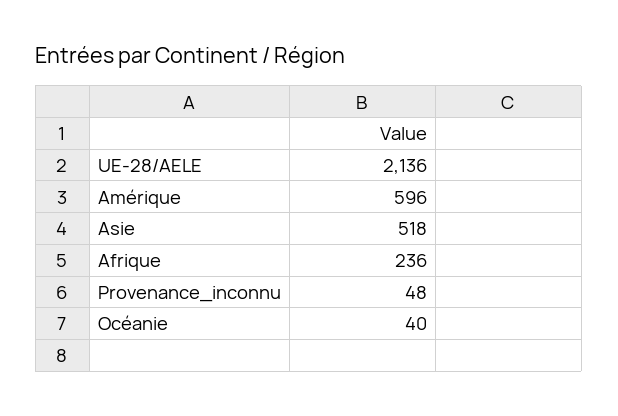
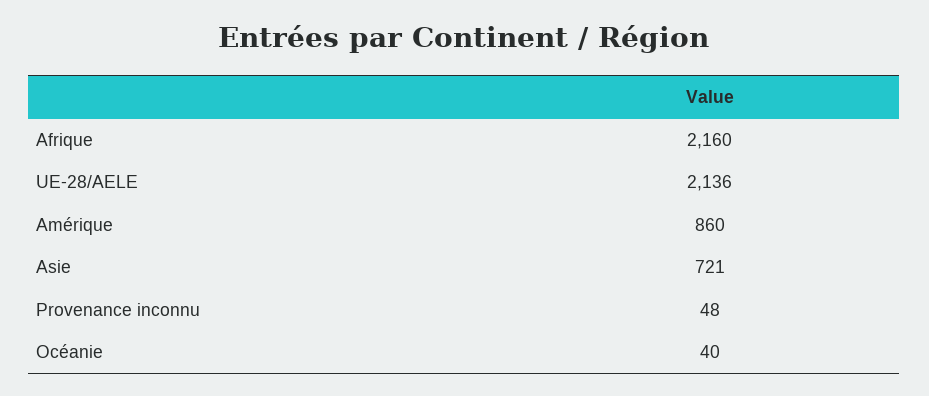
  {
    "UE-28/AELE": 2136,
-   "Amérique": 596,
+   "Amérique": 860,
-   "Asie": 518,
+   "Asie": 721,
-   "Afrique": 236,
+   "Afrique": 2160,
    "Provenance_inconnu": 48,
    "Océanie": 40
  }

